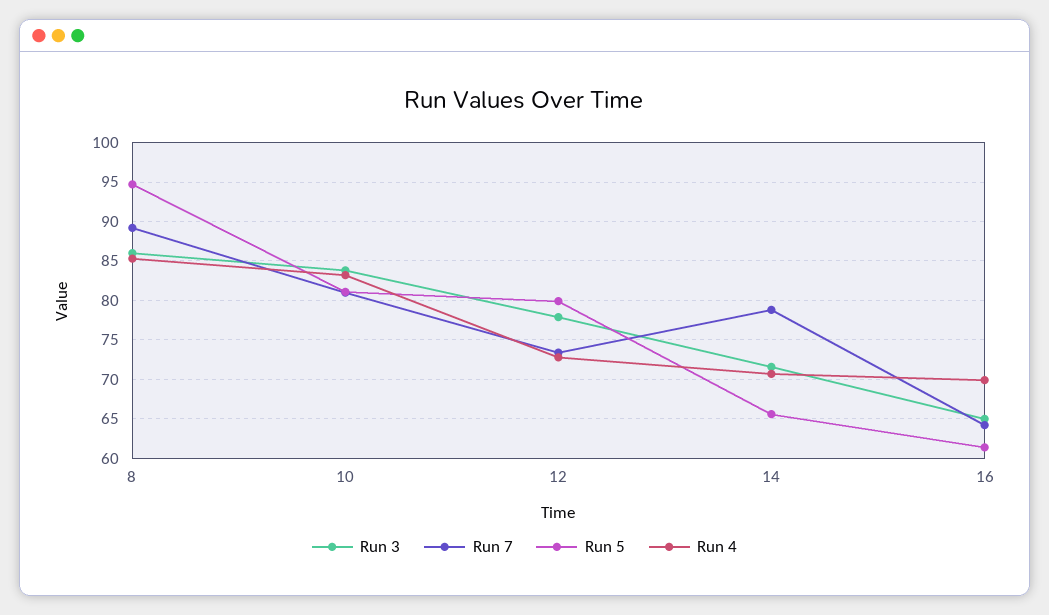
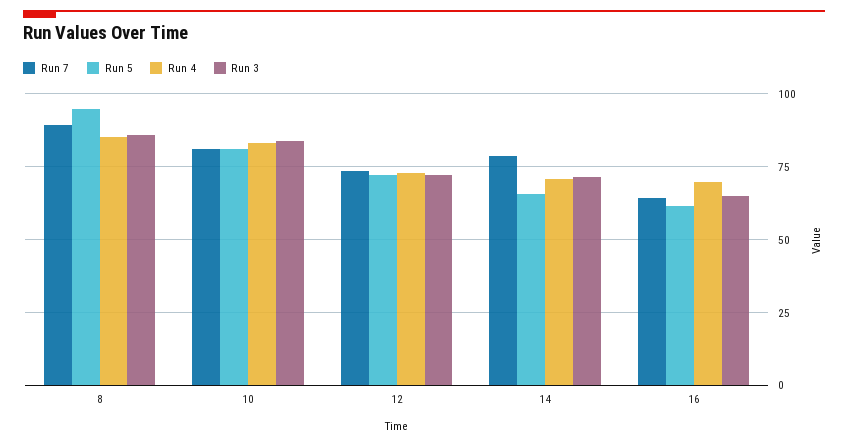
  {
    "Run 3": {
      "8": 86,
      "10": 84,
-     "12": 78,
+     "12": 72.5,
      "14": 72,
      "16": 65
    },
    "Run 7": {
      "8": 89,
      "10": 81,
      "12": 73,
      "14": 79,
      "16": 64
    },
    "Run 5": {
      "8": 95,
      "10": 81,
-     "12": 80,
+     "12": 72.5,
      "14": 66,
      "16": 61
    },
    "Run 4": {
      "8": 85,
      "10": 83,
      "12": 73,
      "14": 71,
      "16": 70
    }
  }

